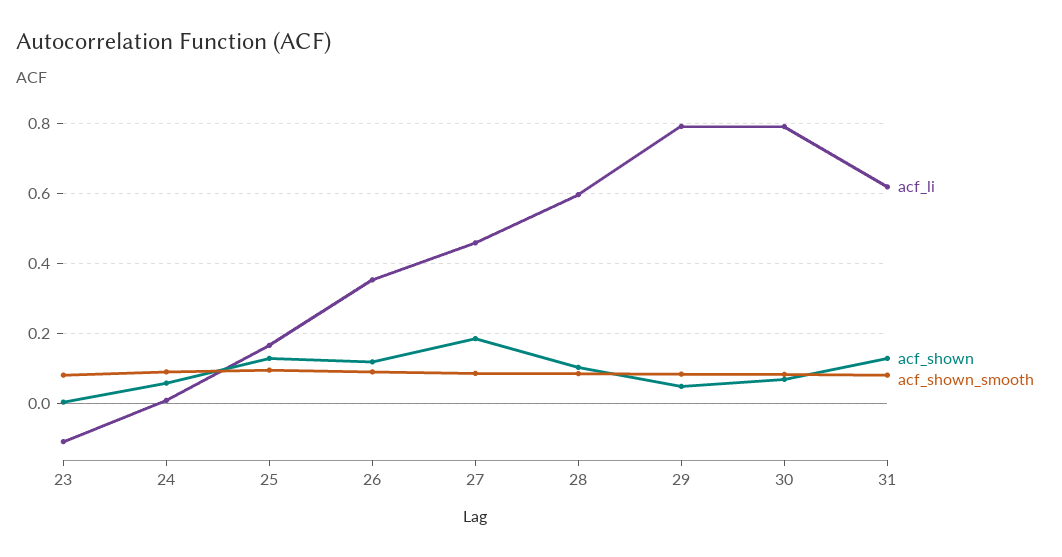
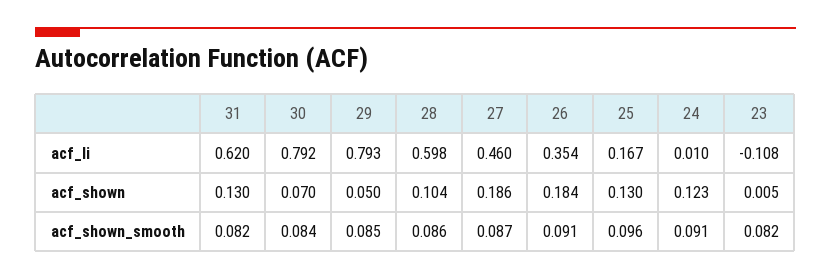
  {
    "acf_li": {
      "23": -0.108,
      "24": 0.01,
      "25": 0.167,
      "26": 0.354,
      "27": 0.46,
      "28": 0.598,
      "29": 0.793,
      "30": 0.792,
      "31": 0.62
    },
    "acf_shown": {
      "23": 0.005,
-     "24": 0.06,
+     "24": 0.123,
      "25": 0.13,
-     "26": 0.12,
+     "26": 0.184,
      "27": 0.186,
      "28": 0.104,
      "29": 0.05,
      "30": 0.07,
      "31": 0.13
    },
    "acf_shown_smooth": {
      "23": 0.082,
      "24": 0.091,
      "25": 0.096,
      "26": 0.091,
      "27": 0.087,
      "28": 0.086,
      "29": 0.085,
      "30": 0.084,
      "31": 0.082
    }
  }

